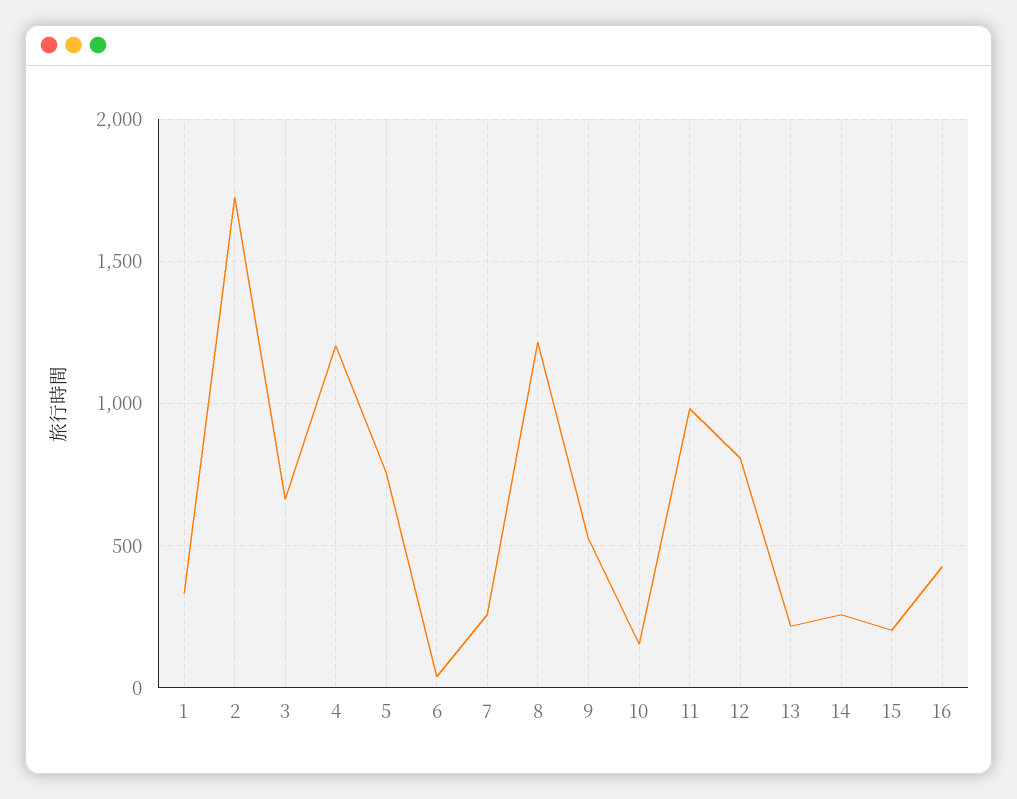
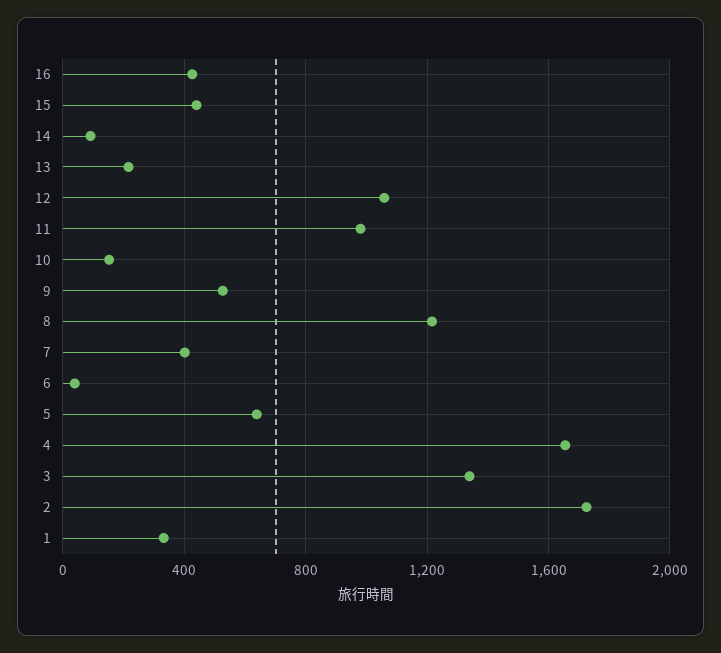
  {
    "1": 350,
    "2": 1750,
-   "3": 650,
+   "3": 1350,
-   "4": 1200,
+   "4": 1650,
-   "5": 750,
+   "5": 650,
    "6": 50,
-   "7": 250,
+   "7": 400,
    "8": 1200,
    "9": 550,
    "10": 150,
    "11": 1000,
-   "12": 800,
+   "12": 1050,
    "13": 200,
-   "14": 250,
+   "14": 100,
-   "15": 200,
+   "15": 450,
    "16": 450
  }

